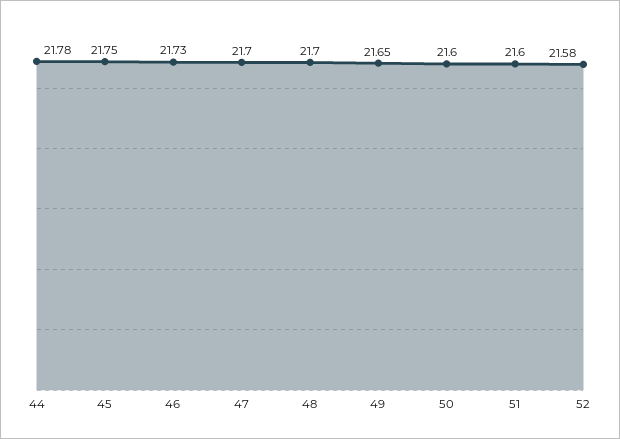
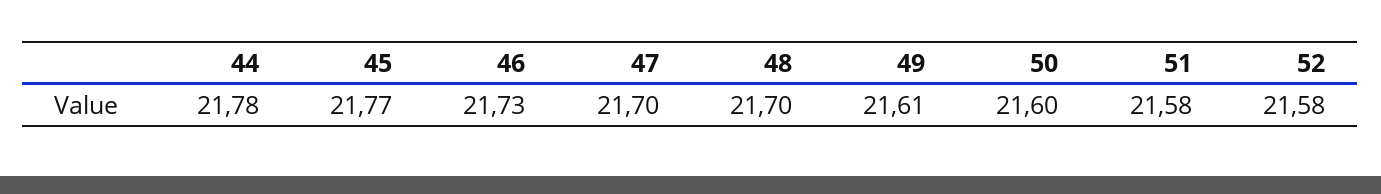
  {
    "44": 21.78,
-   "45": 21.75,
+   "45": 21.77,
    "46": 21.73,
    "47": 21.7,
    "48": 21.7,
-   "49": 21.65,
+   "49": 21.61,
    "50": 21.6,
-   "51": 21.6,
+   "51": 21.58,
    "52": 21.58
  }

